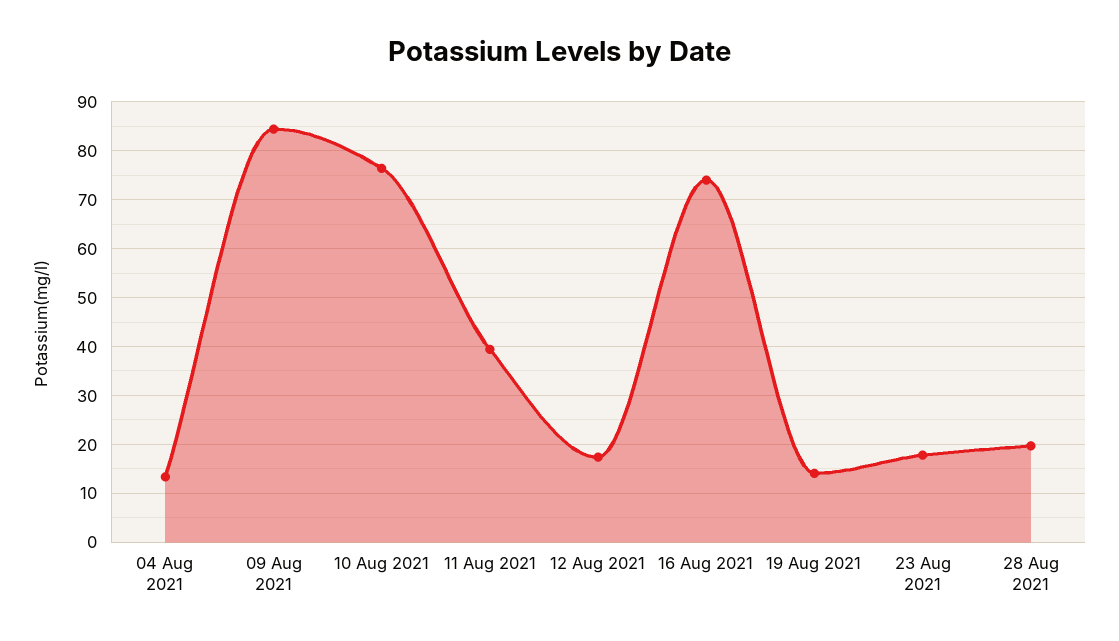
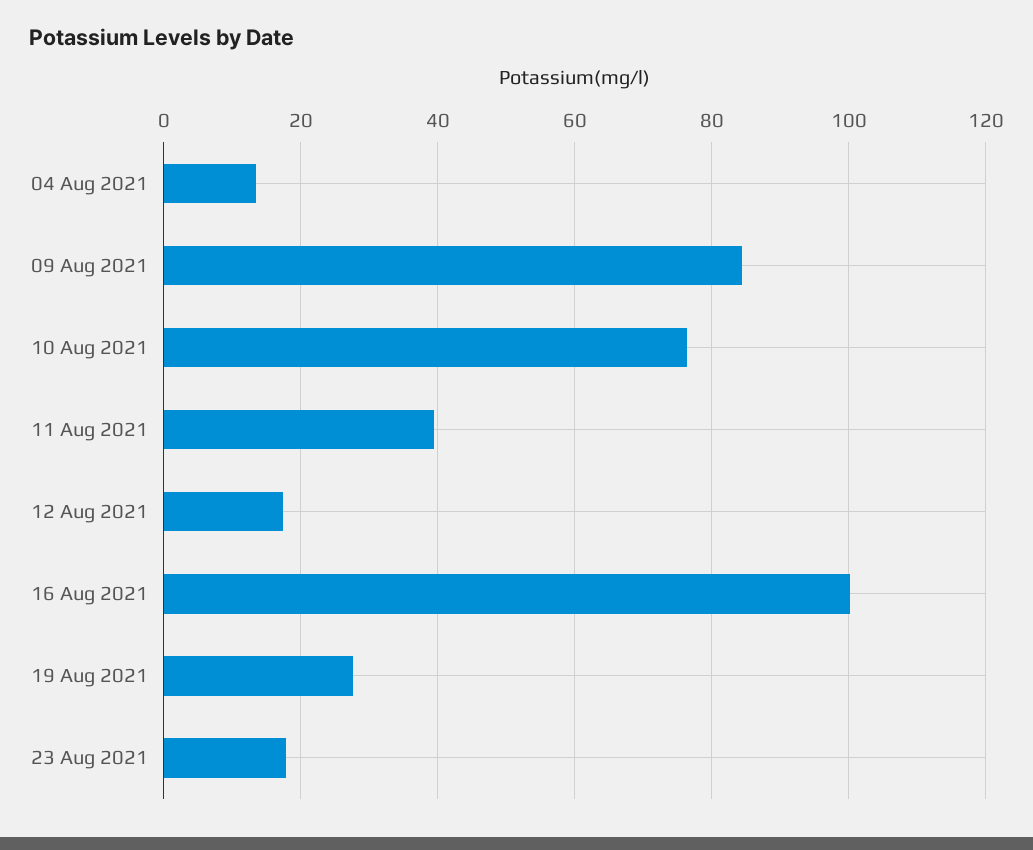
  {
    "04 Aug 2021": 14,
    "09 Aug 2021": 84,
    "10 Aug 2021": 76,
    "11 Aug 2021": 40,
    "12 Aug 2021": 18,
-   "16 Aug 2021": 74,
+   "16 Aug 2021": 100,
-   "19 Aug 2021": 14,
+   "19 Aug 2021": 28,
-   "23 Aug 2021": 18,
+   "23 Aug 2021": 18
-   "28 Aug 2021": 20
  }

